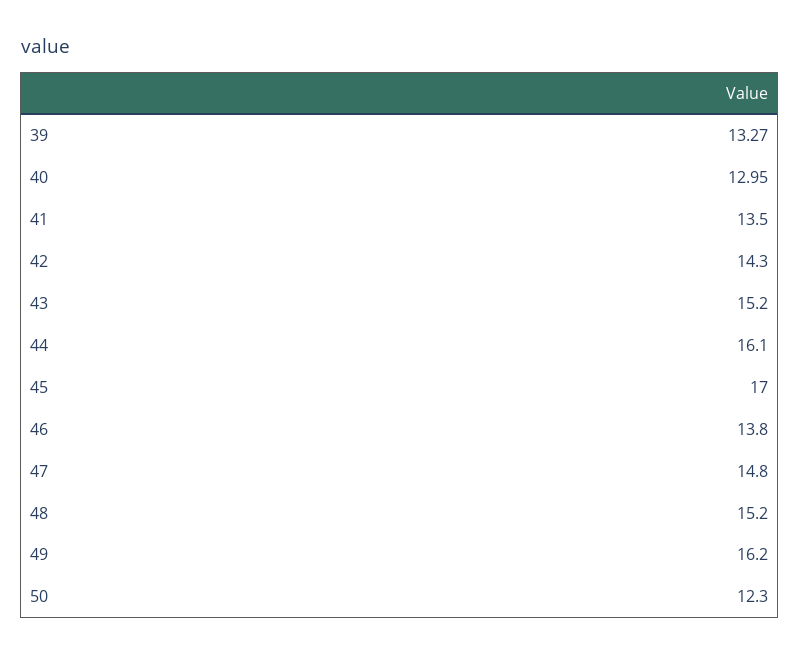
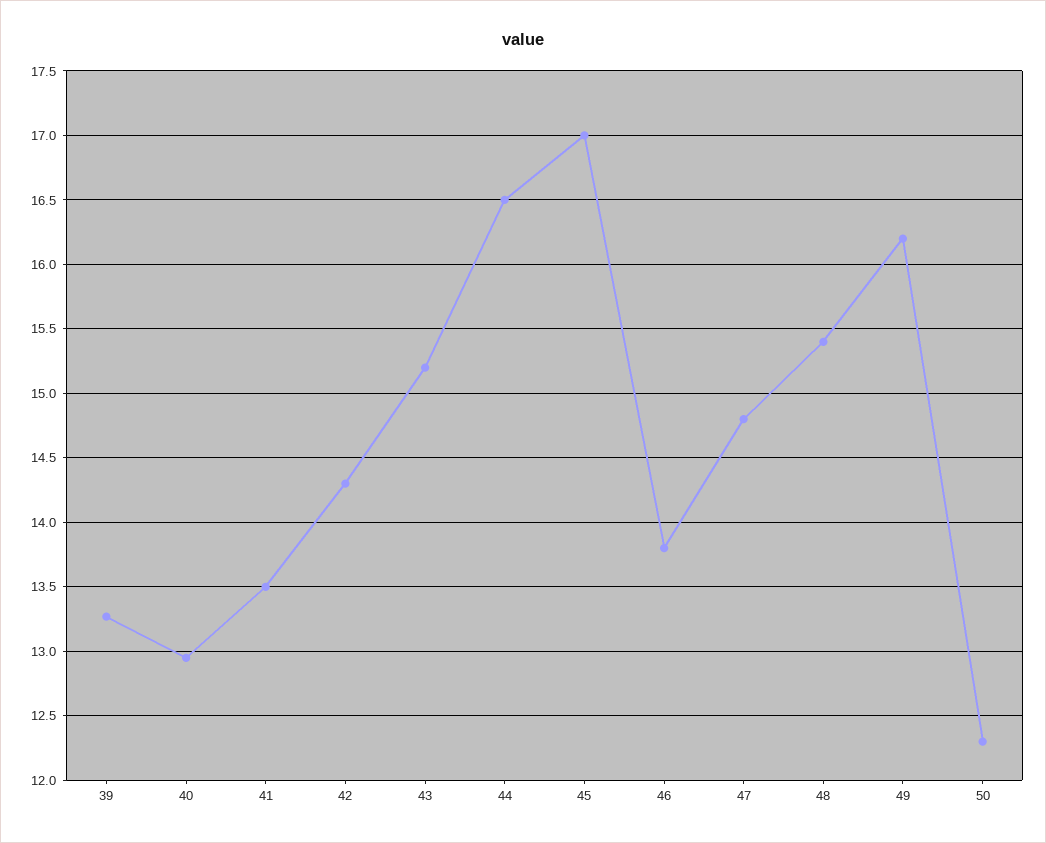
  {
    "39": 13.27,
    "40": 12.95,
    "41": 13.5,
    "42": 14.3,
    "43": 15.2,
-   "44": 16.1,
+   "44": 16.5,
    "45": 17,
    "46": 13.8,
    "47": 14.8,
-   "48": 15.2,
+   "48": 15.4,
    "49": 16.2,
    "50": 12.3
  }

